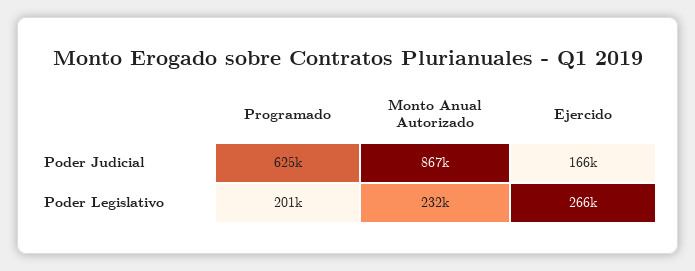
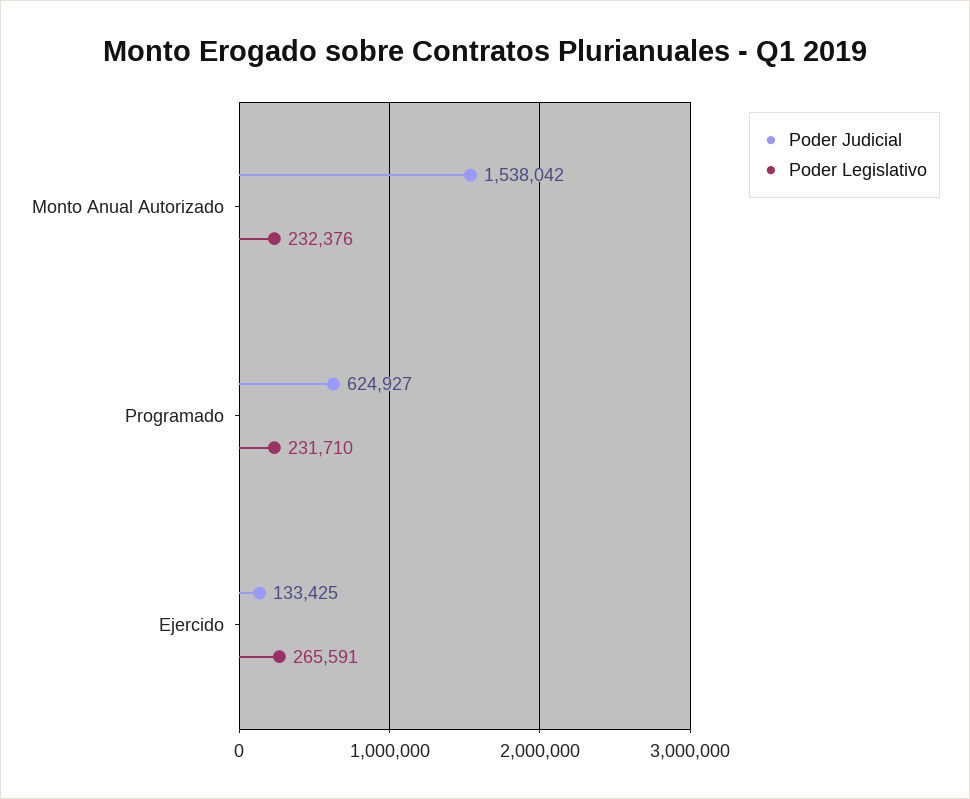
  {
    "Poder Judicial": {
      "Programado": 624927,
-     "Monto Anual Autorizado": 867000,
+     "Monto Anual Autorizado": 1538042,
-     "Ejercido": 166000
+     "Ejercido": 133425
    },
    "Poder Legislativo": {
-     "Programado": 201000,
+     "Programado": 231710,
      "Monto Anual Autorizado": 232376,
      "Ejercido": 265591
    }
  }

